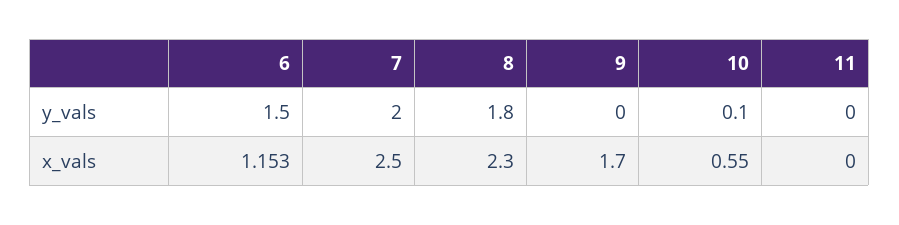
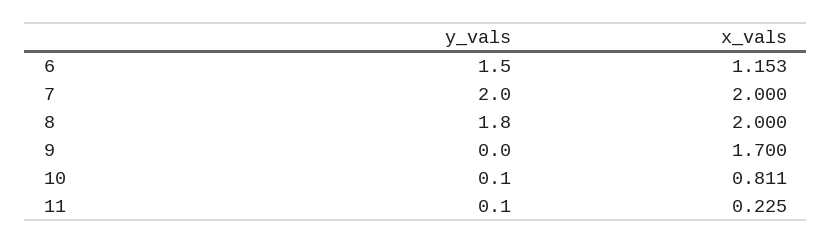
  {
    "6": {
      "y_vals": 1.5,
      "x_vals": 1.153
    },
    "7": {
      "y_vals": 2,
-     "x_vals": 2.5
+     "x_vals": 2
    },
    "8": {
      "y_vals": 1.8,
-     "x_vals": 2.3
+     "x_vals": 2
    },
    "9": {
      "y_vals": 0,
      "x_vals": 1.7
    },
    "10": {
      "y_vals": 0.1,
-     "x_vals": 0.55
+     "x_vals": 0.811
    },
    "11": {
-     "y_vals": 0,
+     "y_vals": 0.1,
-     "x_vals": 0
+     "x_vals": 0.225
    }
  }

